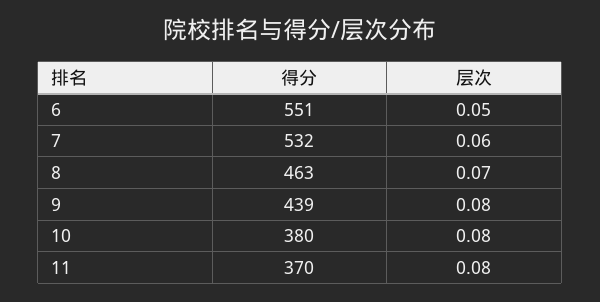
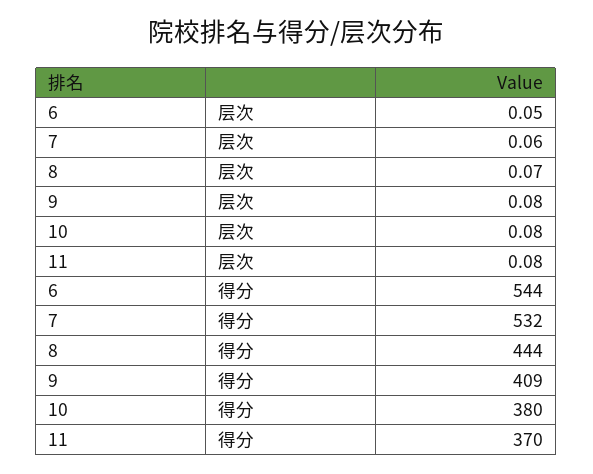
  {
    "得分": {
-     "6": 551,
+     "6": 544,
      "7": 532,
-     "8": 463,
+     "8": 444,
-     "9": 439,
+     "9": 409,
      "10": 380,
      "11": 370
    },
    "层次": {
      "6": 0.05,
      "7": 0.06,
      "8": 0.07,
      "9": 0.08,
      "10": 0.08,
      "11": 0.08
    }
  }

